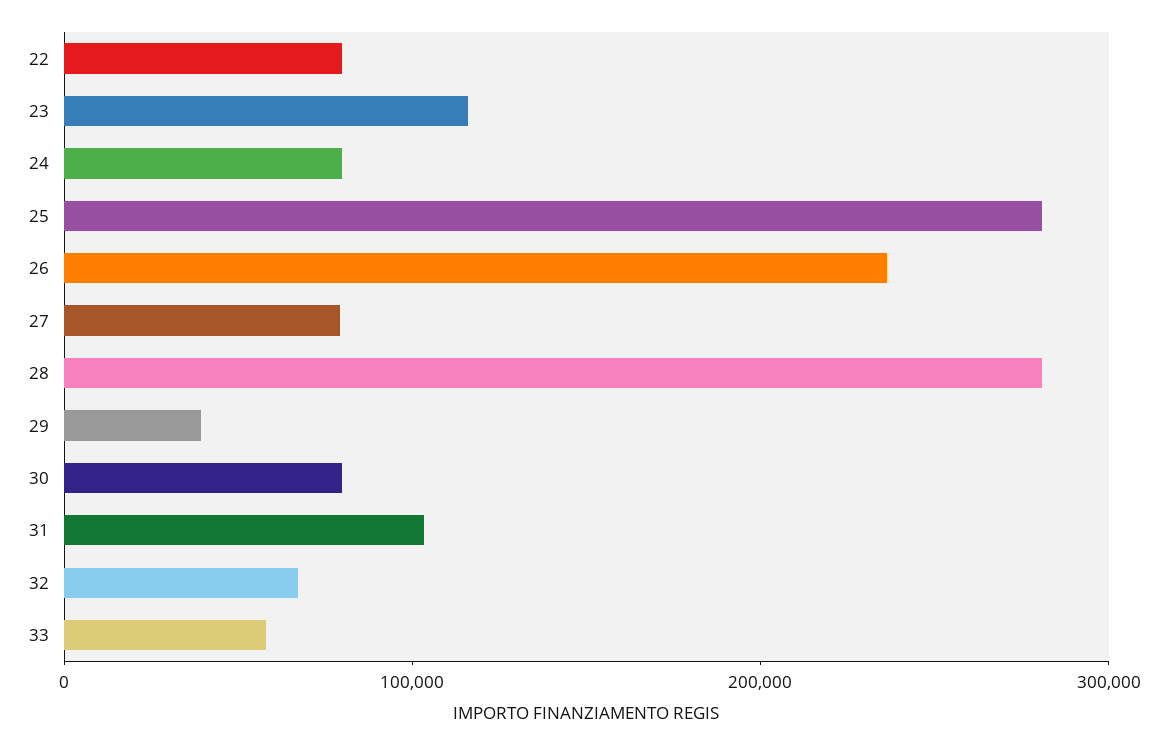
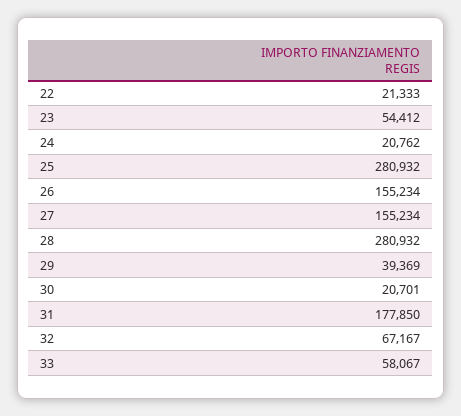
  {
-   "22": 80000,
+   "22": 21333,
-   "23": 120000,
+   "23": 54412,
-   "24": 80000,
+   "24": 20762,
    "25": 280932,
-   "26": 240000,
+   "26": 155234,
-   "27": 80000,
+   "27": 155234,
    "28": 280932,
    "29": 39369,
-   "30": 80000,
+   "30": 20701,
-   "31": 100000,
+   "31": 177850,
    "32": 67167,
    "33": 58067
  }

